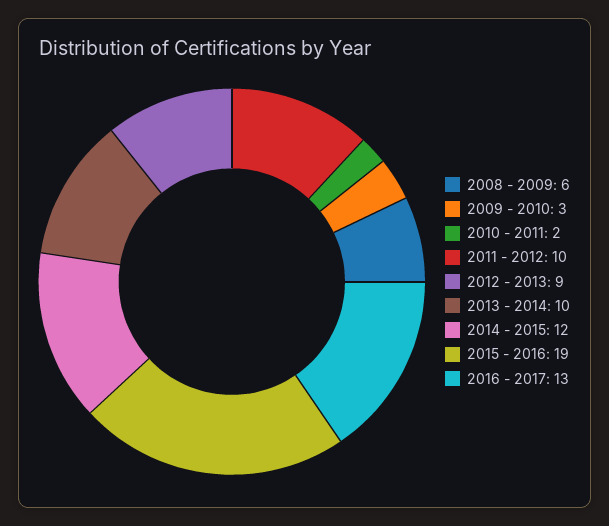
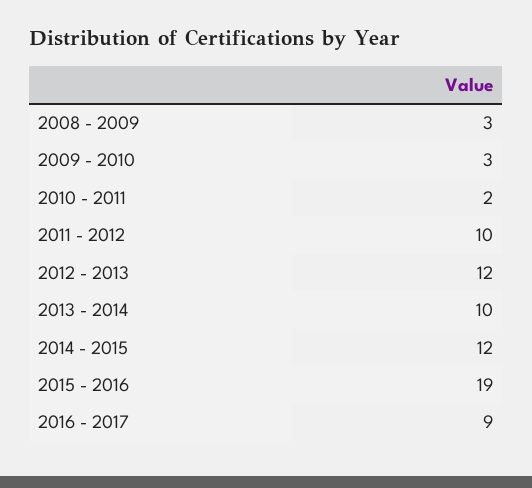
  {
-   "2008 - 2009": 6,
+   "2008 - 2009": 3,
    "2009 - 2010": 3,
    "2010 - 2011": 2,
    "2011 - 2012": 10,
-   "2012 - 2013": 9,
+   "2012 - 2013": 12,
    "2013 - 2014": 10,
    "2014 - 2015": 12,
    "2015 - 2016": 19,
-   "2016 - 2017": 13
+   "2016 - 2017": 9
  }

